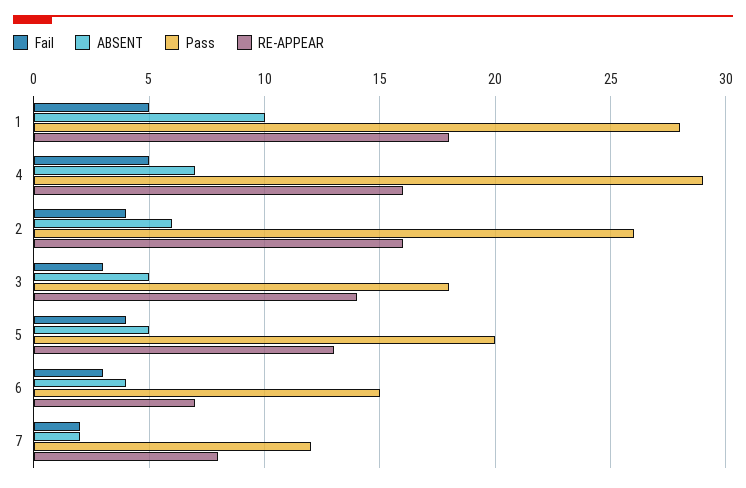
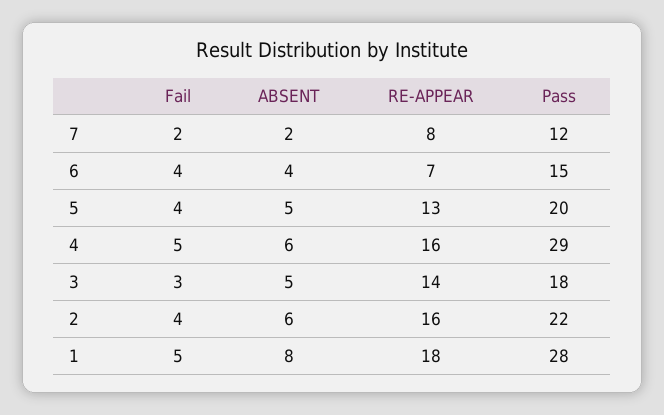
  {
    "Fail": {
      "1": 5,
      "4": 5,
      "2": 4,
      "3": 3,
      "5": 4,
-     "6": 3,
+     "6": 4,
      "7": 2
    },
    "ABSENT": {
-     "1": 10,
+     "1": 8,
-     "4": 7,
+     "4": 6,
      "2": 6,
      "3": 5,
      "5": 5,
      "6": 4,
      "7": 2
    },
    "Pass": {
      "1": 28,
      "4": 29,
-     "2": 26,
+     "2": 22,
      "3": 18,
      "5": 20,
      "6": 15,
      "7": 12
    },
    "RE-APPEAR": {
      "1": 18,
      "4": 16,
      "2": 16,
      "3": 14,
      "5": 13,
      "6": 7,
      "7": 8
    }
  }

